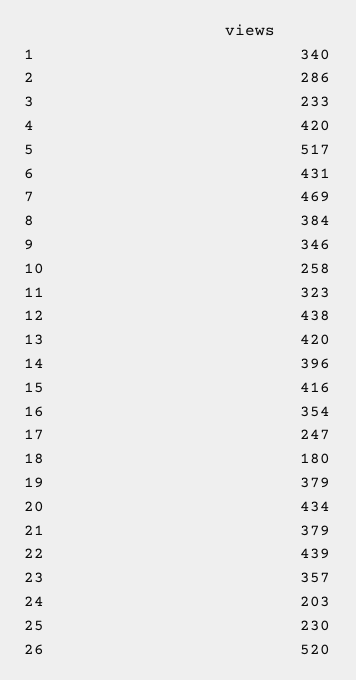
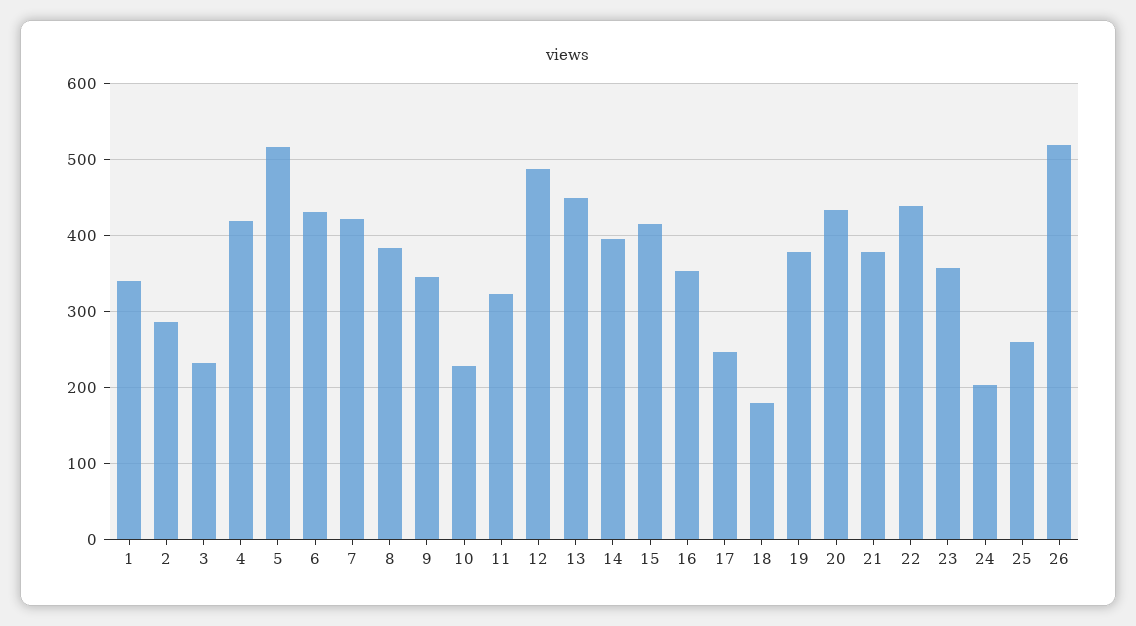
  {
    "1": 340,
    "2": 286,
    "3": 233,
    "4": 420,
    "5": 517,
    "6": 431,
-   "7": 469,
+   "7": 420,
    "8": 384,
    "9": 346,
-   "10": 258,
+   "10": 230,
    "11": 323,
-   "12": 438,
+   "12": 490,
-   "13": 420,
+   "13": 450,
    "14": 396,
    "15": 416,
    "16": 354,
    "17": 247,
    "18": 180,
    "19": 379,
    "20": 434,
    "21": 379,
    "22": 439,
    "23": 357,
    "24": 203,
-   "25": 230,
+   "25": 260,
    "26": 520
  }

